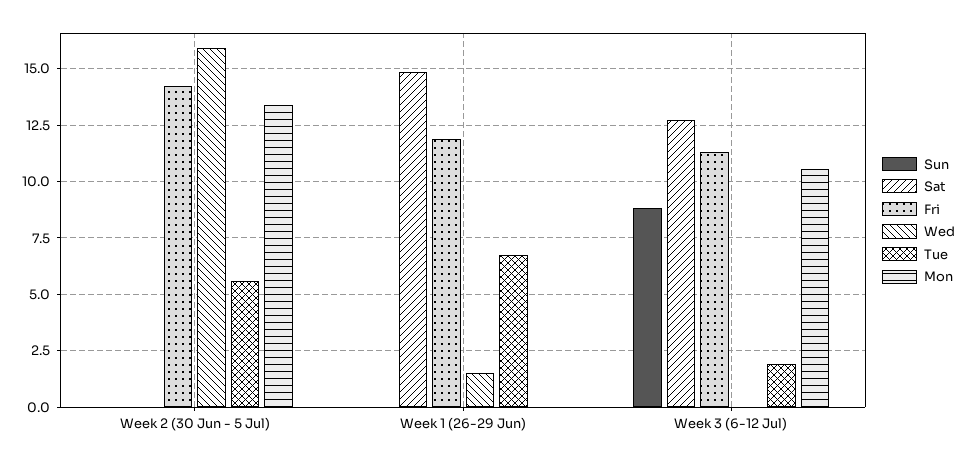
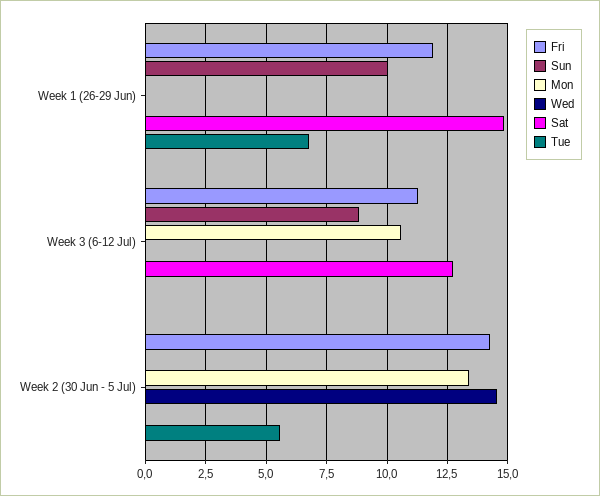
  {
    "Sun": {
      "Week 2 (30 Jun - 5 Jul)": 0,
-     "Week 1 (26-29 Jun)": 0,
+     "Week 1 (26-29 Jun)": 10,
      "Week 3 (6-12 Jul)": 8.75
    },
    "Sat": {
      "Week 2 (30 Jun - 5 Jul)": 0,
      "Week 1 (26-29 Jun)": 14.75,
      "Week 3 (6-12 Jul)": 12.75
    },
    "Fri": {
      "Week 2 (30 Jun - 5 Jul)": 14.25,
      "Week 1 (26-29 Jun)": 12,
      "Week 3 (6-12 Jul)": 11.25
    },
    "Wed": {
-     "Week 2 (30 Jun - 5 Jul)": 16,
+     "Week 2 (30 Jun - 5 Jul)": 14.5,
-     "Week 1 (26-29 Jun)": 1.5,
+     "Week 1 (26-29 Jun)": 0,
      "Week 3 (6-12 Jul)": 0
    },
    "Tue": {
      "Week 2 (30 Jun - 5 Jul)": 5.5,
      "Week 1 (26-29 Jun)": 6.75,
-     "Week 3 (6-12 Jul)": 2
+     "Week 3 (6-12 Jul)": 0
    },
    "Mon": {
      "Week 2 (30 Jun - 5 Jul)": 13.25,
      "Week 1 (26-29 Jun)": 0,
      "Week 3 (6-12 Jul)": 10.5
    }
  }

